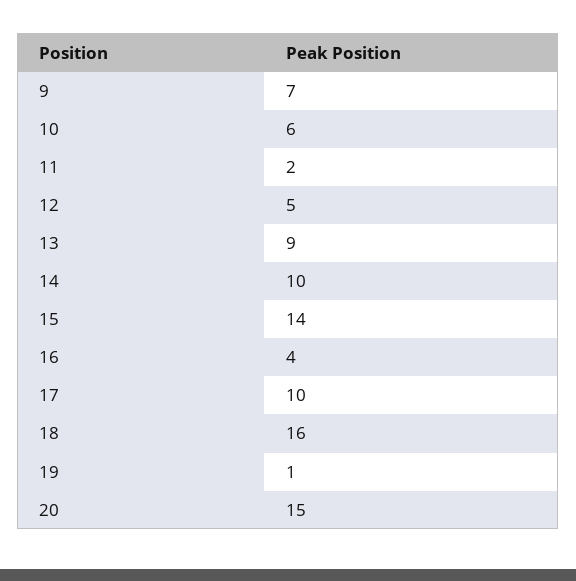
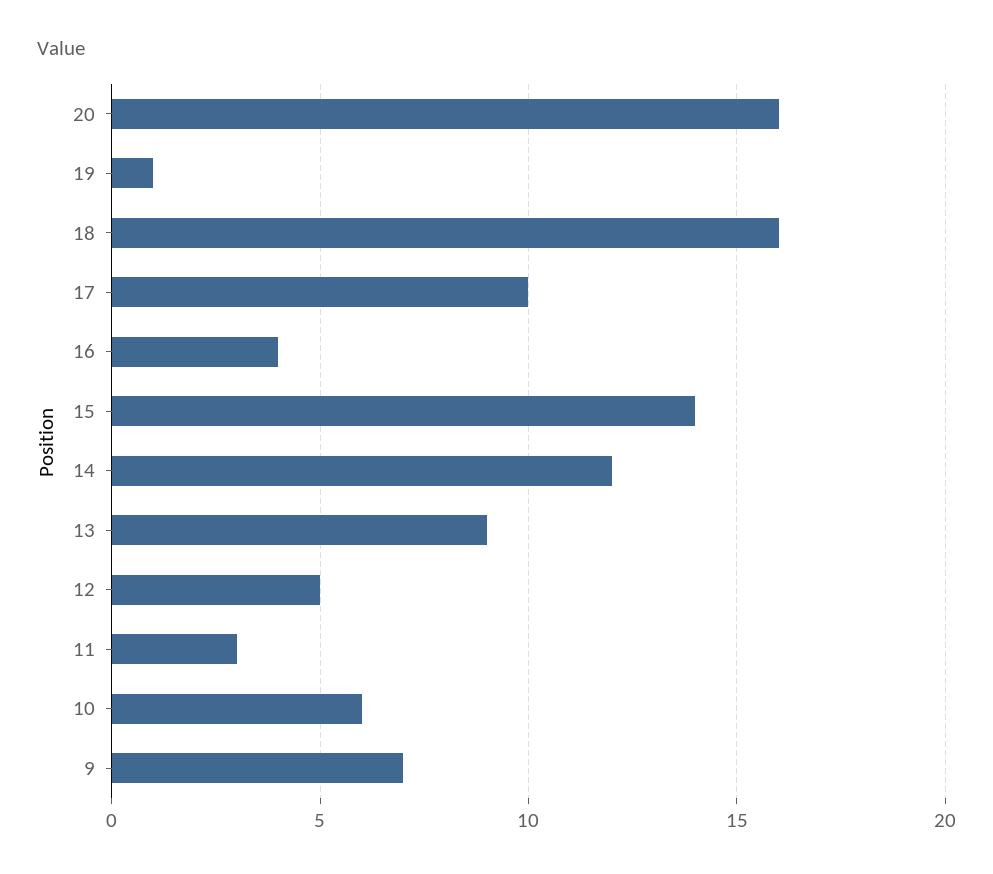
  {
    "9": 7,
    "10": 6,
-   "11": 2,
+   "11": 3,
    "12": 5,
    "13": 9,
-   "14": 10,
+   "14": 12,
    "15": 14,
    "16": 4,
    "17": 10,
    "18": 16,
    "19": 1,
-   "20": 15
+   "20": 16
  }

